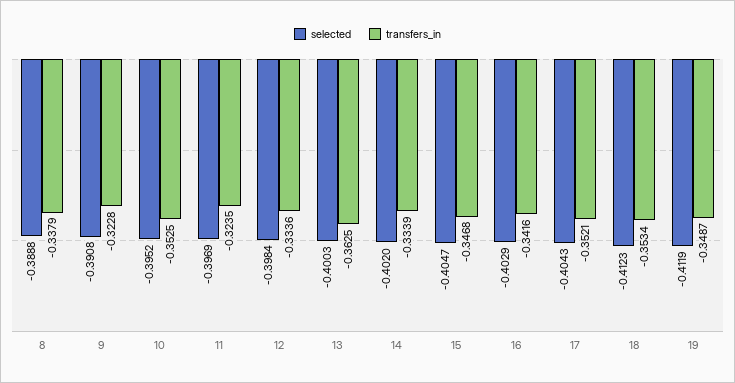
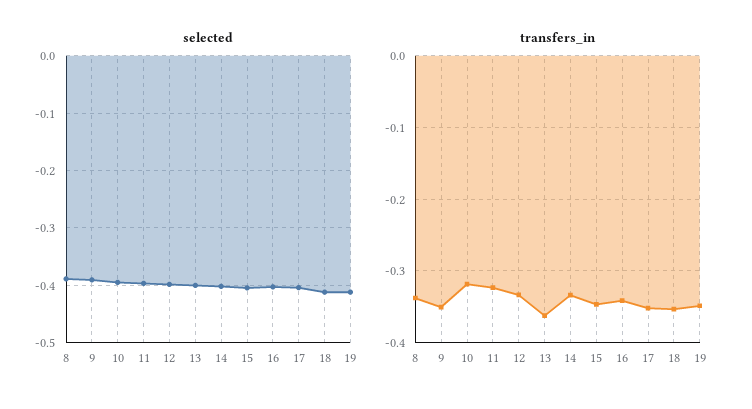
  {
    "selected": {
      "8": -0.3888,
      "9": -0.3908,
      "10": -0.3952,
      "11": -0.3969,
      "12": -0.3984,
      "13": -0.4003,
      "14": -0.402,
      "15": -0.4047,
      "16": -0.4029,
      "17": -0.4043,
      "18": -0.4123,
      "19": -0.4119
    },
    "transfers_in": {
      "8": -0.3379,
-     "9": -0.3228,
+     "9": -0.35,
-     "10": -0.3525,
+     "10": -0.32,
      "11": -0.3235,
      "12": -0.3336,
      "13": -0.3625,
      "14": -0.3339,
      "15": -0.3468,
      "16": -0.3416,
      "17": -0.3521,
      "18": -0.3534,
      "19": -0.3487
    }
  }

